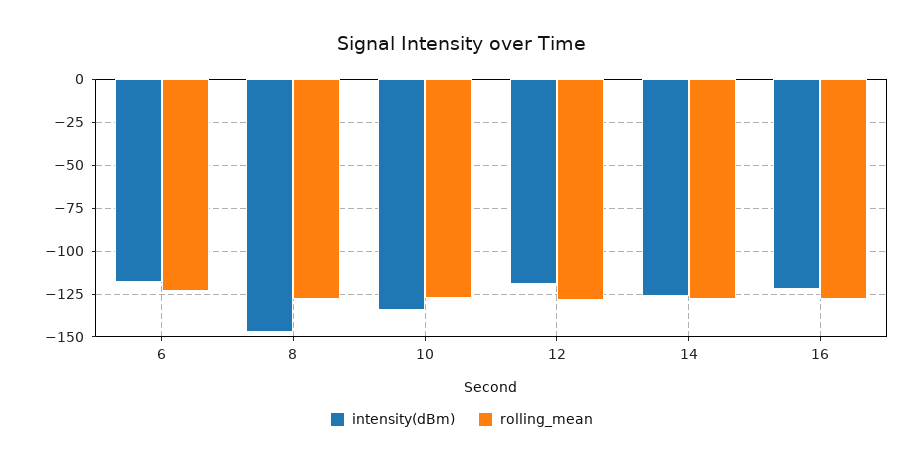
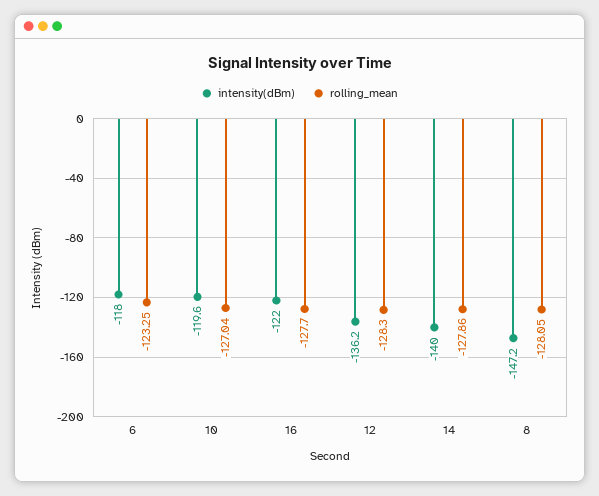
  {
    "intensity(dBm)": {
      "6": -118,
      "8": -147.2,
-     "10": -135,
+     "10": -119.6,
-     "12": -120,
+     "12": -136.2,
-     "14": -125,
+     "14": -140,
      "16": -122
    },
    "rolling_mean": {
      "6": -123.25,
      "8": -128.05,
      "10": -127.04,
      "12": -128.3,
      "14": -127.86,
      "16": -127.7
    }
  }

